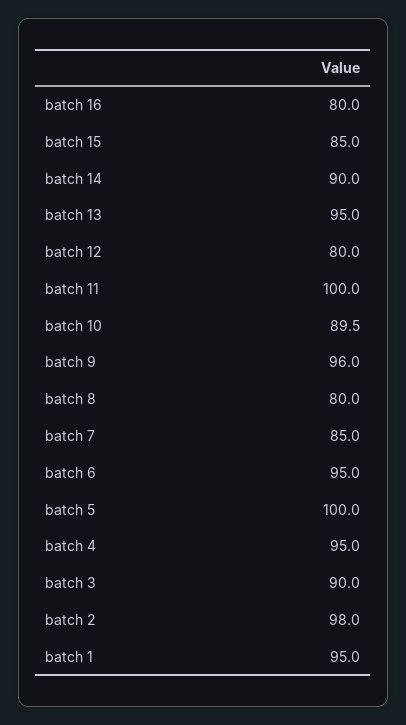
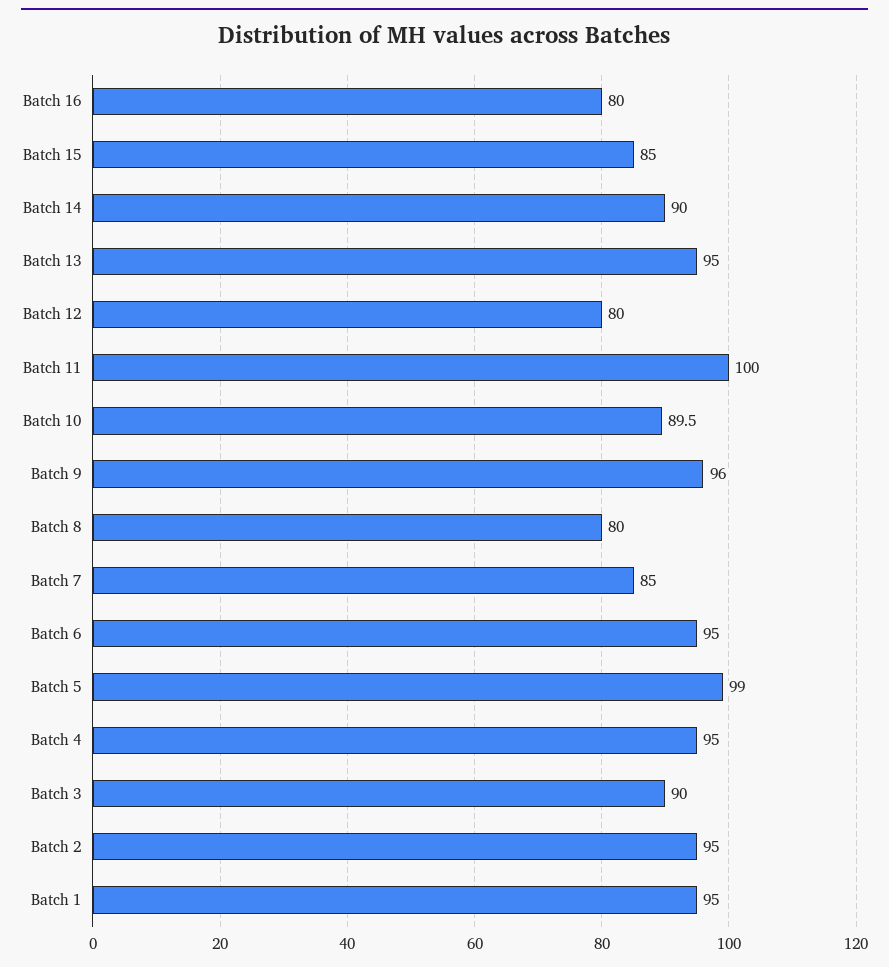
  {
    "batch 16": 80,
    "batch 15": 85,
    "batch 14": 90,
    "batch 13": 95,
    "batch 12": 80,
    "batch 11": 100,
    "batch 10": 89.5,
    "batch 9": 96,
    "batch 8": 80,
    "batch 7": 85,
    "batch 6": 95,
-   "batch 5": 100,
+   "batch 5": 99,
    "batch 4": 95,
    "batch 3": 90,
-   "batch 2": 98,
+   "batch 2": 95,
    "batch 1": 95
  }

